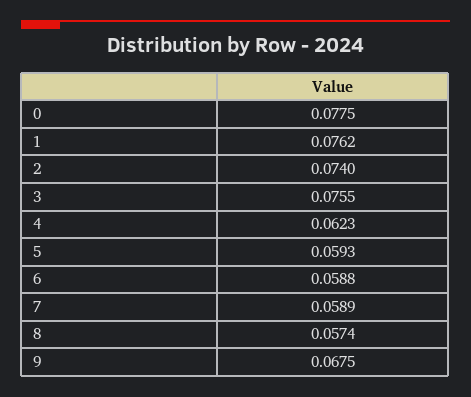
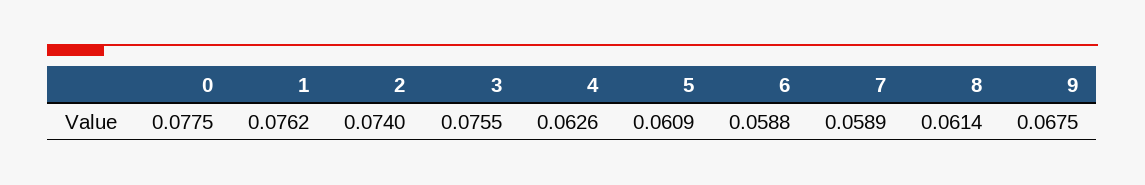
  {
    "0": 0.0775,
    "1": 0.0762,
    "2": 0.074,
    "3": 0.0755,
-   "4": 0.0623,
+   "4": 0.0626,
-   "5": 0.0593,
+   "5": 0.0609,
    "6": 0.0588,
    "7": 0.0589,
-   "8": 0.0574,
+   "8": 0.0614,
    "9": 0.0675
  }

